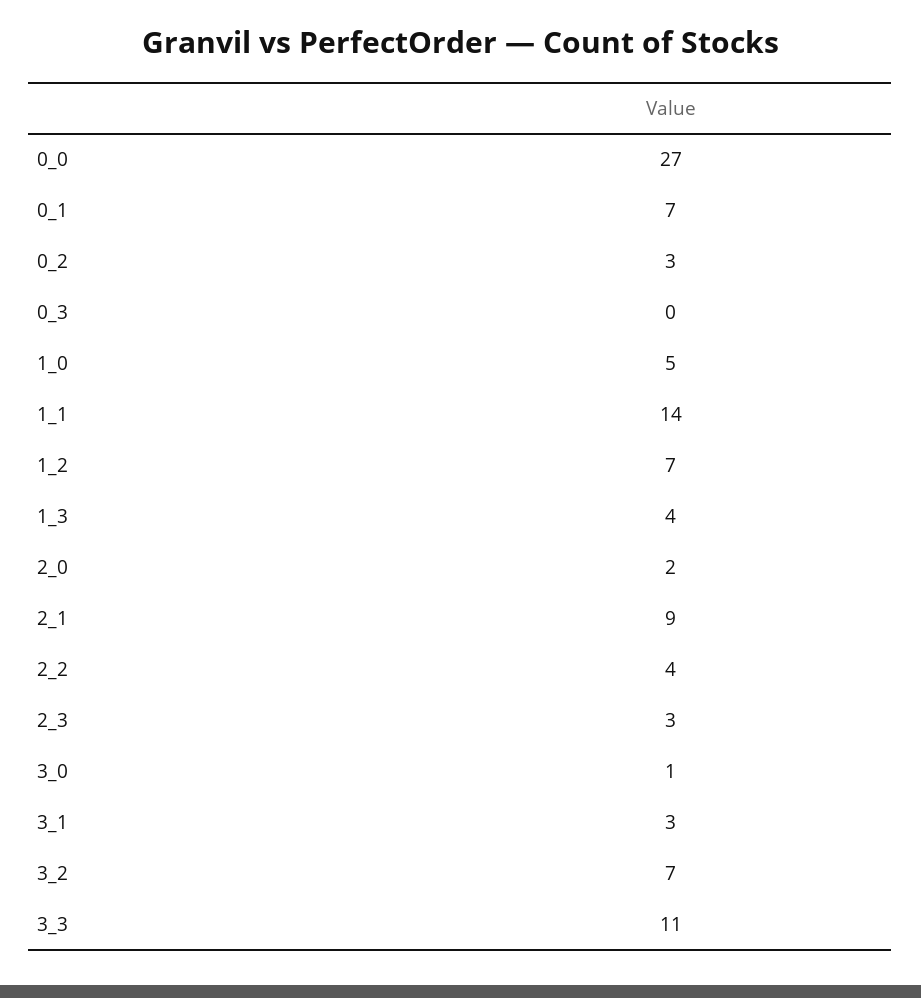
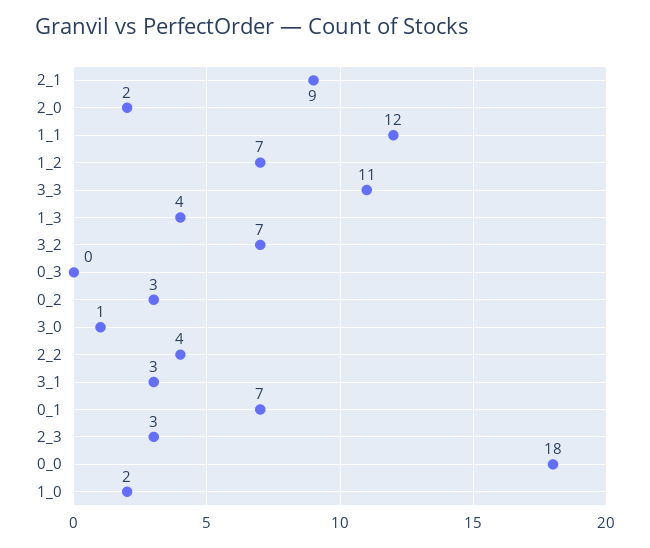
  {
-   "0_0": 27,
+   "0_0": 18,
    "0_1": 7,
    "0_2": 3,
    "0_3": 0,
-   "1_0": 5,
+   "1_0": 2,
-   "1_1": 14,
+   "1_1": 12,
    "1_2": 7,
    "1_3": 4,
    "2_0": 2,
    "2_1": 9,
    "2_2": 4,
    "2_3": 3,
    "3_0": 1,
    "3_1": 3,
    "3_2": 7,
    "3_3": 11
  }

